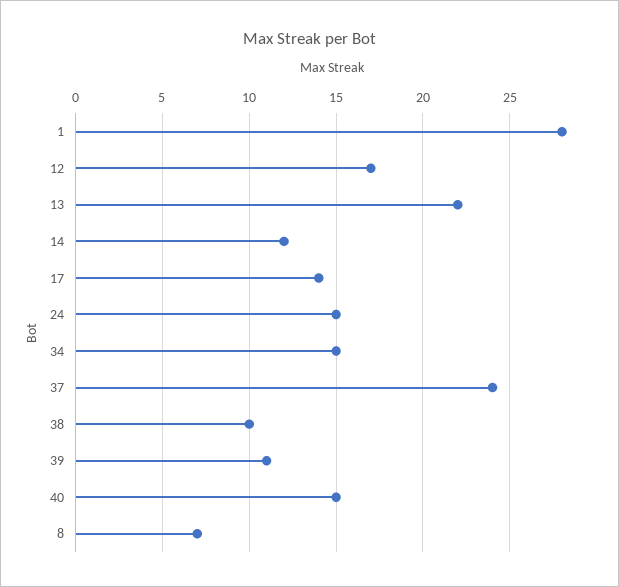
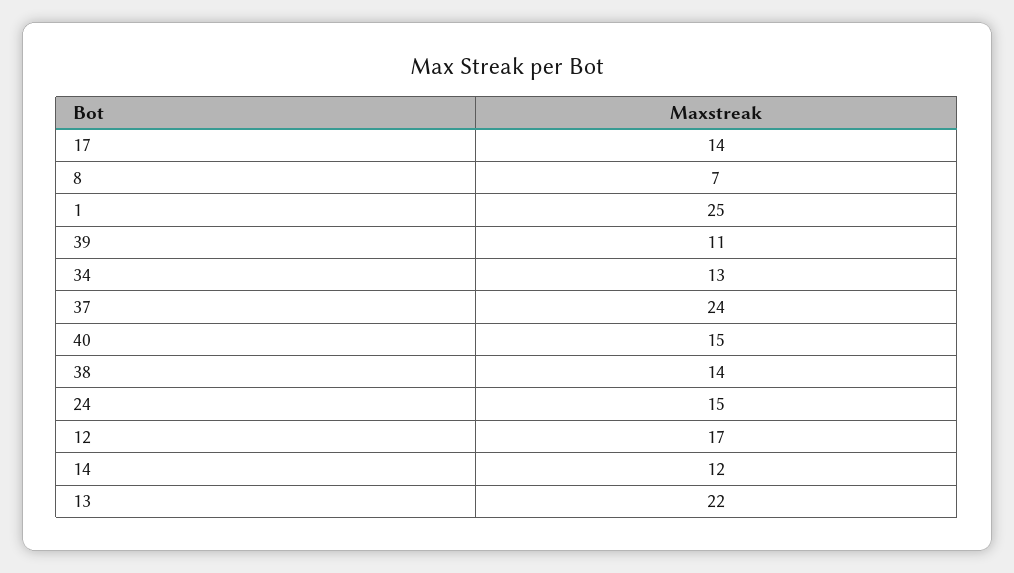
  {
-   "1": 28,
+   "1": 25,
    "12": 17,
    "13": 22,
    "14": 12,
    "17": 14,
    "24": 15,
-   "34": 15,
+   "34": 13,
    "37": 24,
-   "38": 10,
+   "38": 14,
    "39": 11,
    "40": 15,
    "8": 7
  }

